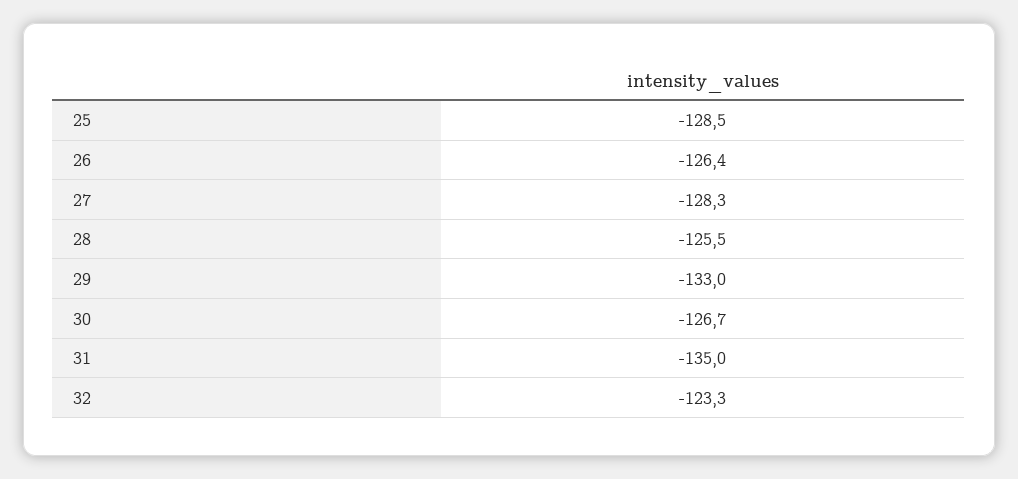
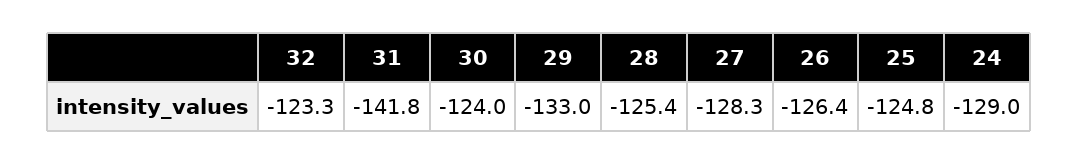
  {
-   "25": -128.5,
+   "25": -124.8,
    "26": -126.4,
    "27": -128.3,
-   "28": -125.5,
+   "28": -125.4,
    "29": -133,
-   "30": -126.7,
+   "30": -124,
-   "31": -135,
+   "31": -141.8,
-   "32": -123.3
+   "32": -123.3,
+   "24": -129
  }

